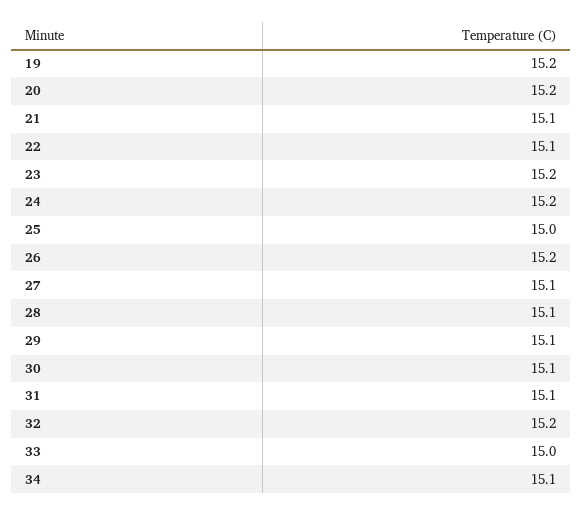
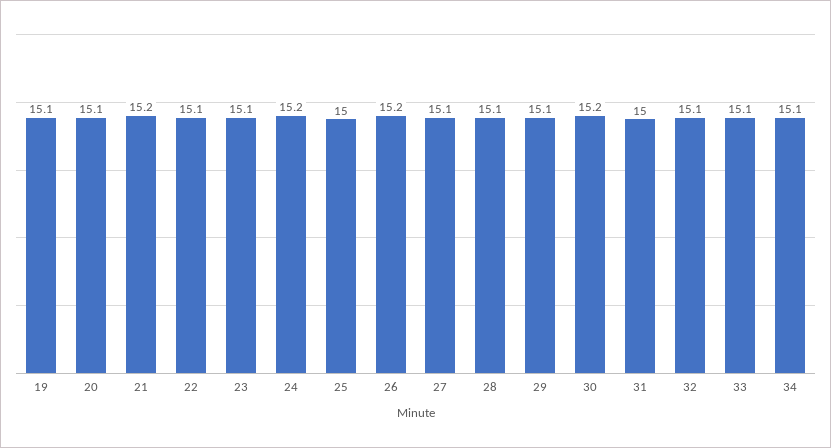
  {
-   "19": 15.2,
+   "19": 15.1,
-   "20": 15.2,
+   "20": 15.1,
-   "21": 15.1,
+   "21": 15.2,
    "22": 15.1,
-   "23": 15.2,
+   "23": 15.1,
    "24": 15.2,
    "25": 15,
    "26": 15.2,
    "27": 15.1,
    "28": 15.1,
    "29": 15.1,
-   "30": 15.1,
+   "30": 15.2,
-   "31": 15.1,
+   "31": 15,
-   "32": 15.2,
+   "32": 15.1,
-   "33": 15,
+   "33": 15.1,
    "34": 15.1
  }

